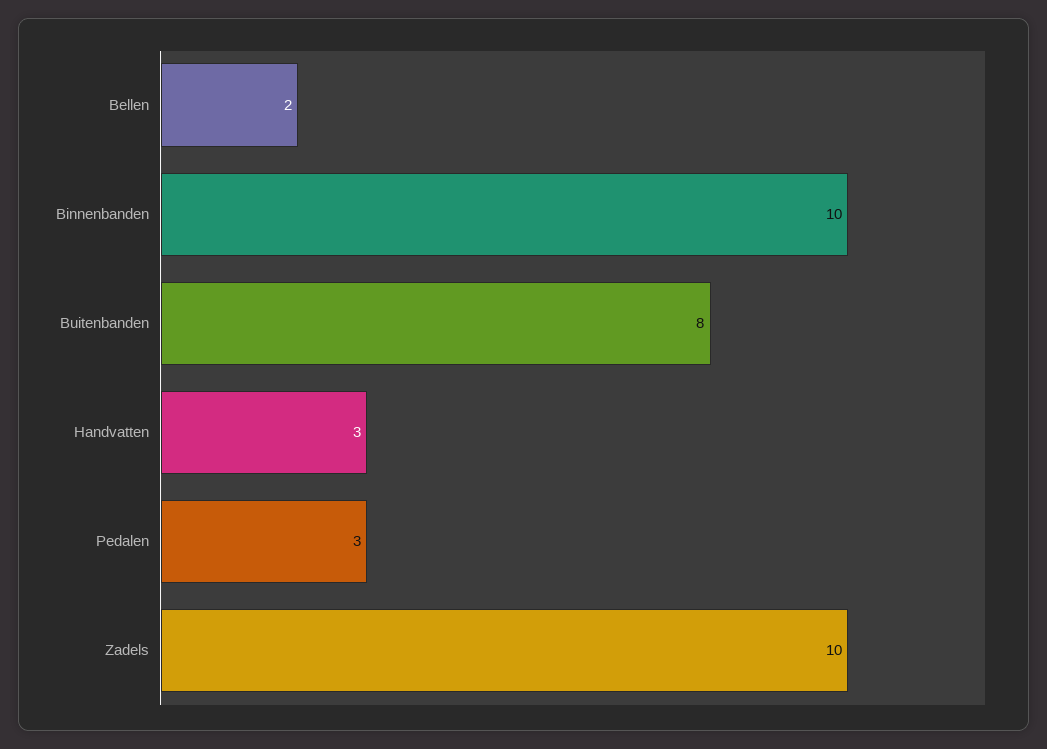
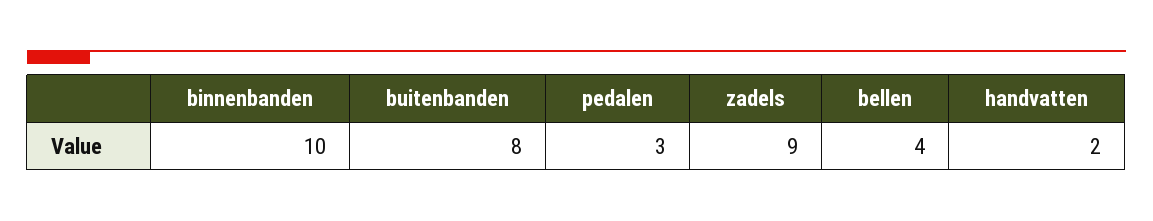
  {
-   "Bellen": 2,
+   "Bellen": 4,
    "Binnenbanden": 10,
    "Buitenbanden": 8,
-   "Handvatten": 3,
+   "Handvatten": 2,
    "Pedalen": 3,
-   "Zadels": 10
+   "Zadels": 9
  }

